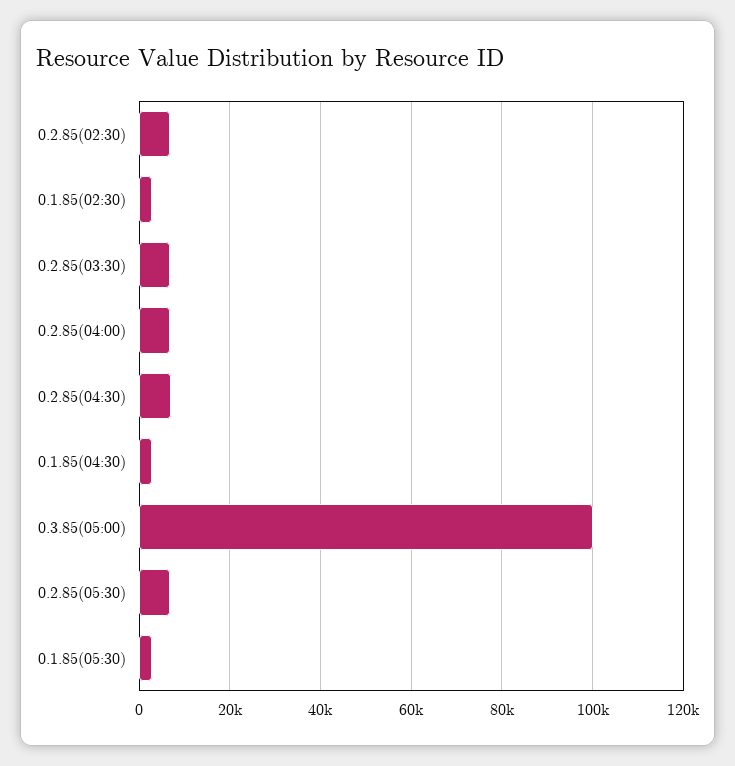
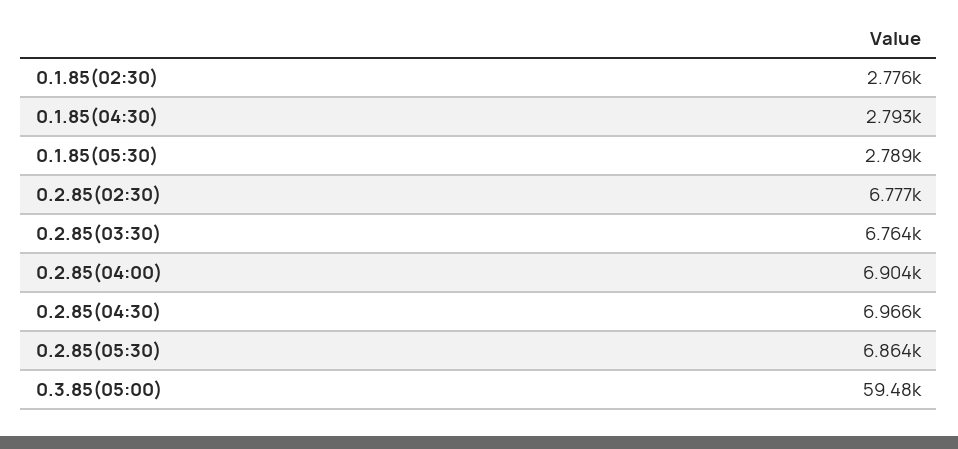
  {
    "0.2.85(02:30)": 6777,
    "0.1.85(02:30)": 2776,
    "0.2.85(03:30)": 6764,
    "0.2.85(04:00)": 6904,
    "0.2.85(04:30)": 6966,
    "0.1.85(04:30)": 2793,
-   "0.3.85(05:00)": 100000,
+   "0.3.85(05:00)": 59480,
    "0.2.85(05:30)": 6864,
    "0.1.85(05:30)": 2789
  }

